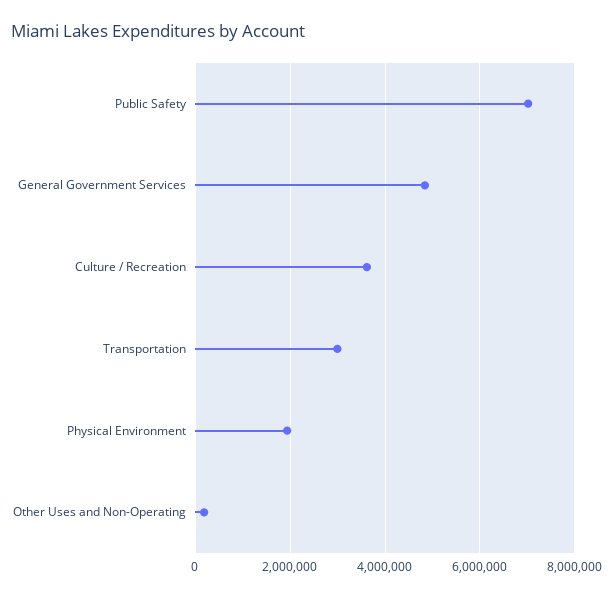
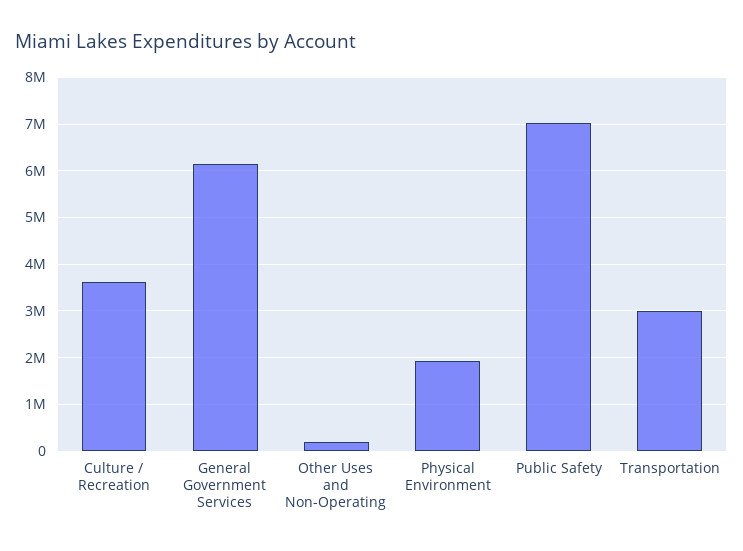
  {
    "Public Safety": 7000000,
-   "General Government Services": 4800000,
+   "General Government Services": 6200000,
    "Culture / Recreation": 3600000,
    "Transportation": 3000000,
    "Physical Environment": 2000000,
    "Other Uses and Non-Operating": 200000
  }

